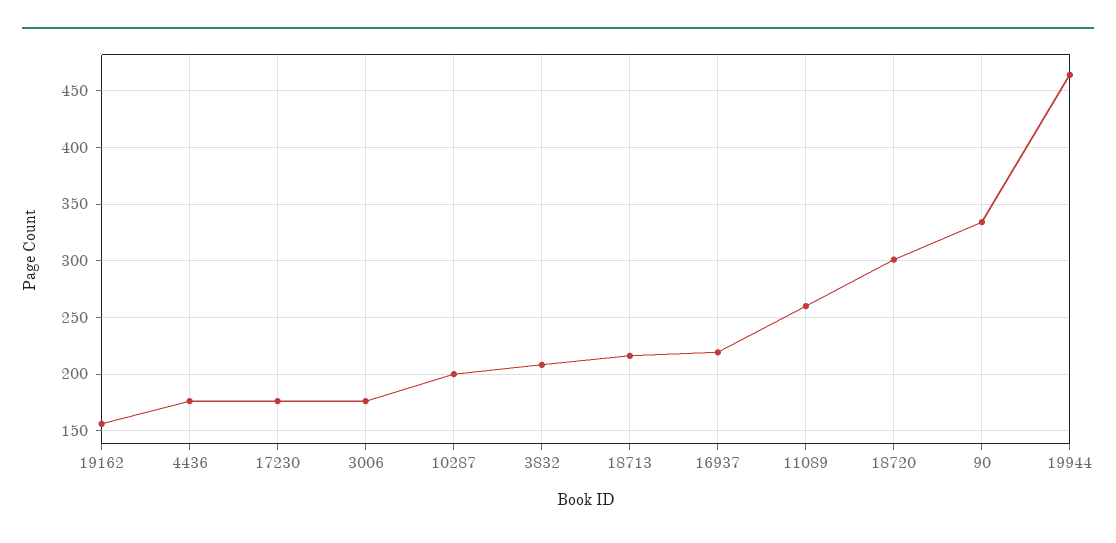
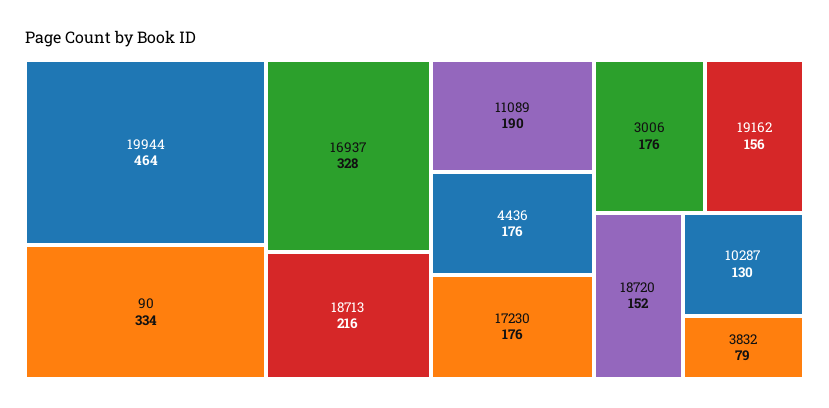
  {
    "19162": 156,
    "4436": 176,
    "17230": 176,
    "3006": 176,
-   "10287": 200,
+   "10287": 130,
-   "3832": 210,
+   "3832": 79,
    "18713": 216,
-   "16937": 220,
+   "16937": 328,
-   "11089": 260,
+   "11089": 190,
-   "18720": 300,
+   "18720": 152,
    "90": 334,
    "19944": 464
  }

